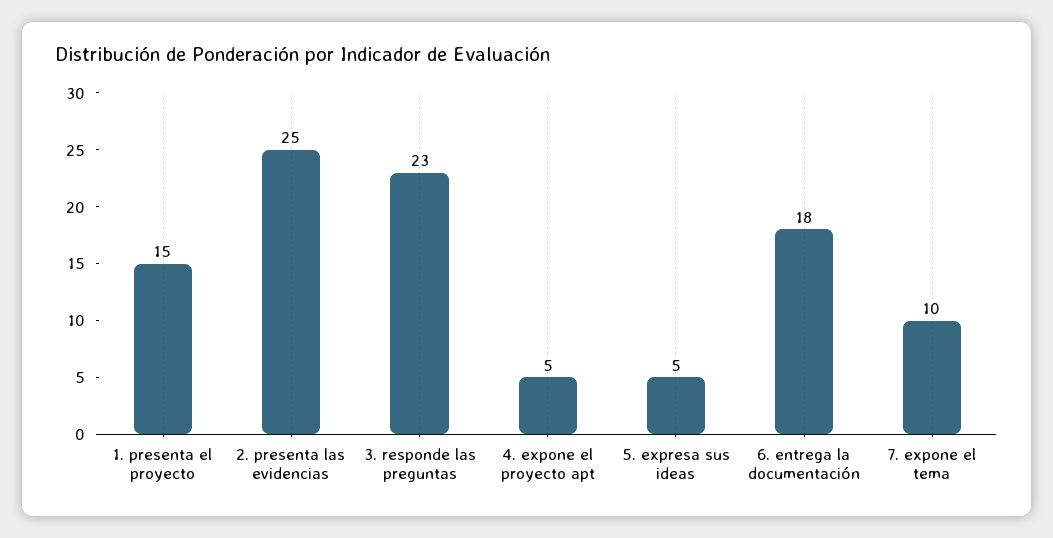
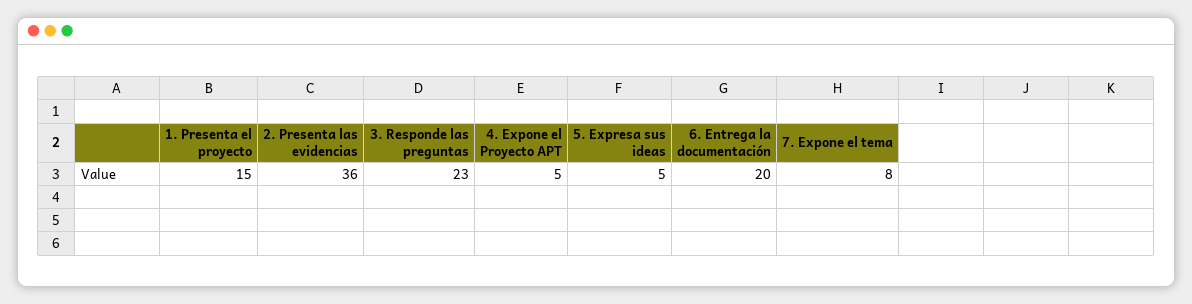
  {
    "1. presenta el proyecto": 15,
-   "2. presenta las evidencias": 25,
+   "2. presenta las evidencias": 36,
    "3. responde las preguntas": 23,
    "4. expone el proyecto apt": 5,
    "5. expresa sus ideas": 5,
-   "6. entrega la documentación": 18,
+   "6. entrega la documentación": 20,
-   "7. expone el tema": 10
+   "7. expone el tema": 8
  }

